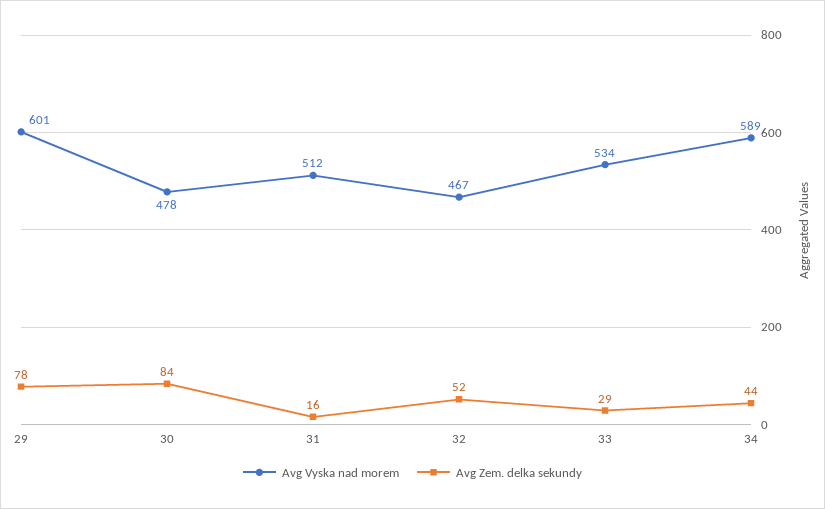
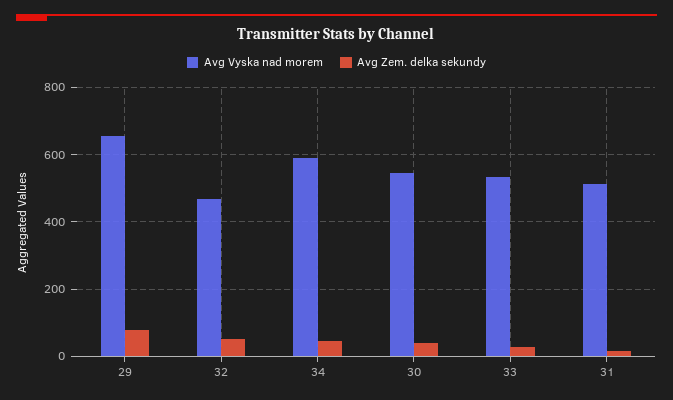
  {
    "Avg Vyska nad morem": {
-     "29": 601,
+     "29": 660,
-     "30": 478,
+     "30": 540,
      "31": 512,
      "32": 467,
      "33": 534,
      "34": 589
    },
    "Avg Zem. delka sekundy": {
      "29": 78,
-     "30": 84,
+     "30": 40,
      "31": 16,
      "32": 52,
      "33": 29,
      "34": 44
    }
  }

